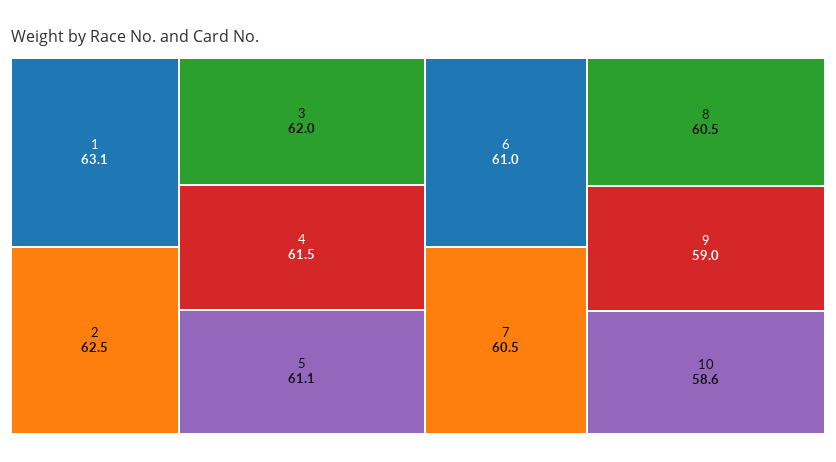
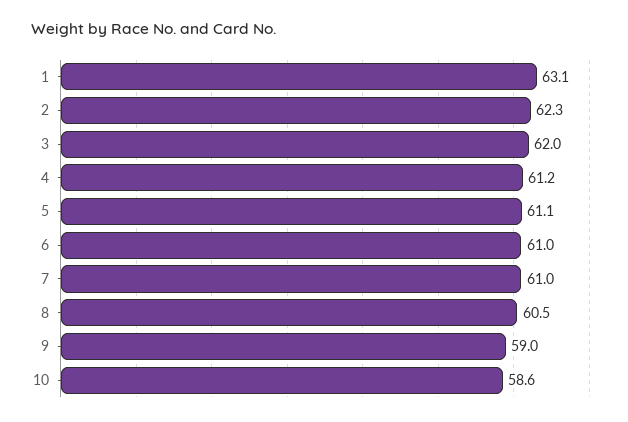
  {
    "1": 63.1,
-   "2": 62.5,
+   "2": 62.3,
    "3": 62,
-   "4": 61.5,
+   "4": 61.2,
    "5": 61.1,
    "6": 61,
-   "7": 60.5,
+   "7": 61,
    "8": 60.5,
    "9": 59,
    "10": 58.6
  }

